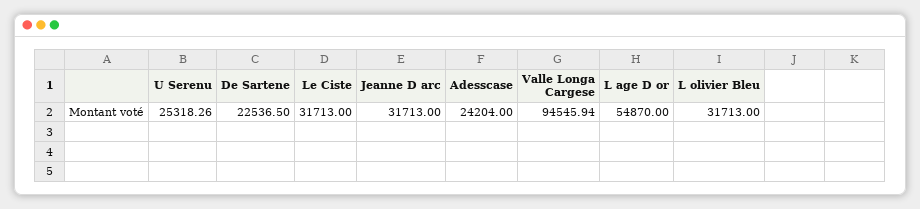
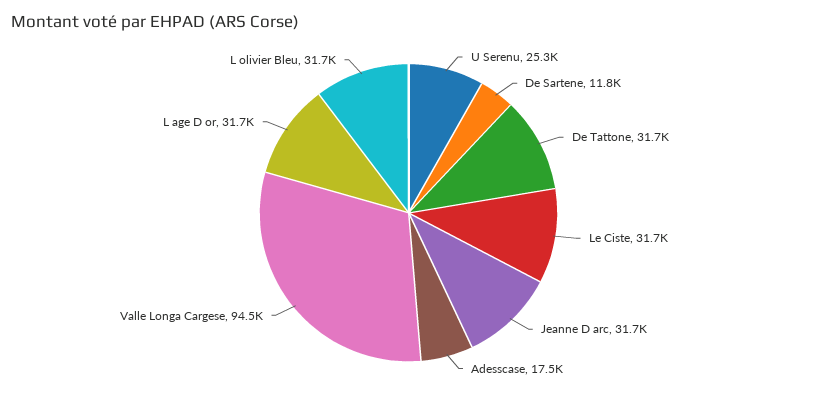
  {
    "U Serenu": 25318.26,
-   "De Sartene": 22536.5,
+   "De Sartene": 11800,
    "Le Ciste": 31713,
    "Jeanne D arc": 31713,
-   "Adesscase": 24204,
+   "Adesscase": 17500,
    "Valle Longa Cargese": 94545.94,
-   "L age D or": 54870,
+   "L age D or": 31700,
-   "L olivier Bleu": 31713
+   "L olivier Bleu": 31713,
+   "De Tattone": 31700
  }

